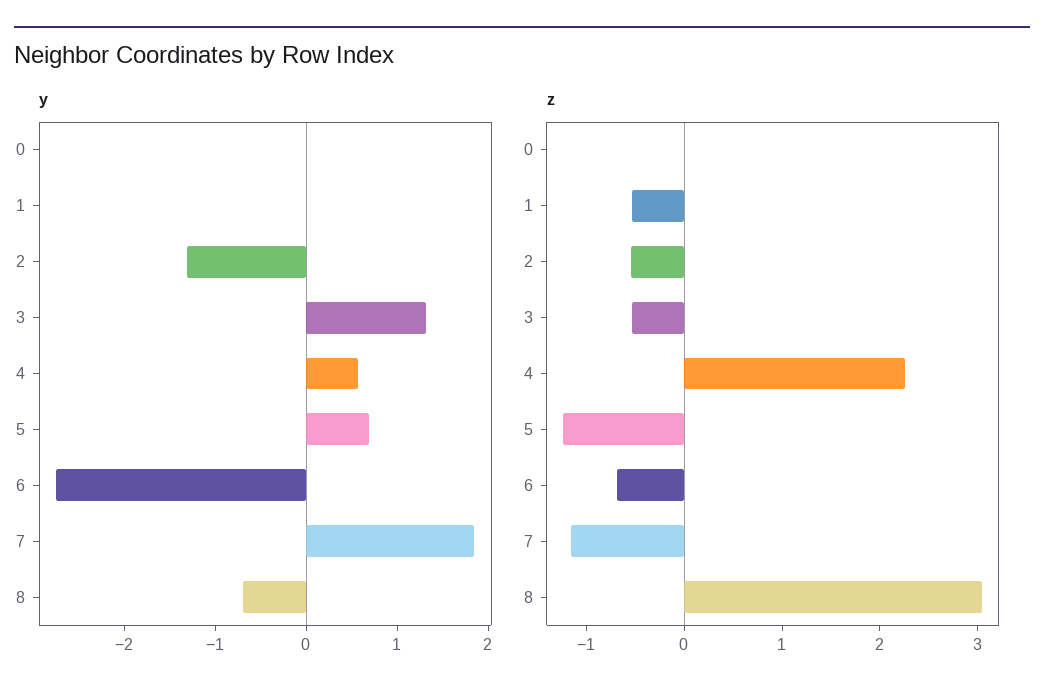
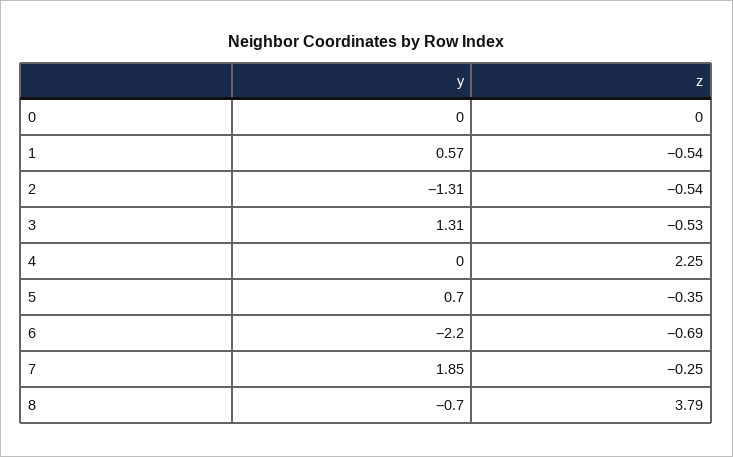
  {
    "y": {
      "0": 0,
-     "1": 0,
+     "1": 0.57,
      "2": -1.31,
      "3": 1.31,
-     "4": 0.6,
+     "4": 0,
      "5": 0.7,
-     "6": -2.8,
+     "6": -2.2,
      "7": 1.85,
      "8": -0.7
    },
    "z": {
      "0": 0,
      "1": -0.54,
      "2": -0.54,
      "3": -0.53,
      "4": 2.25,
-     "5": -1.2,
+     "5": -0.35,
      "6": -0.69,
-     "7": -1.2,
+     "7": -0.25,
-     "8": 3
+     "8": 3.79
    }
  }

